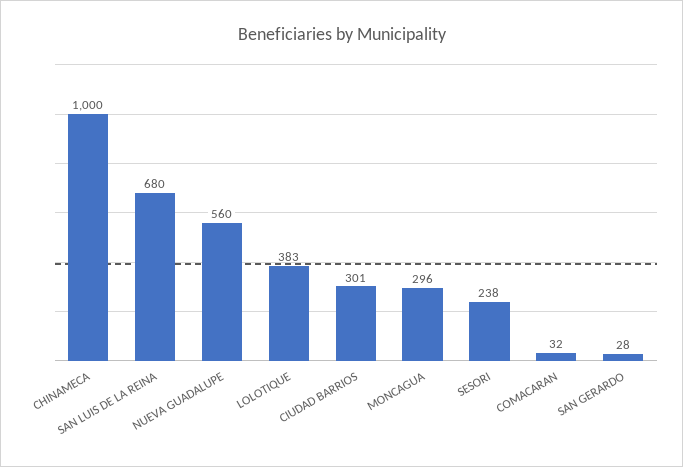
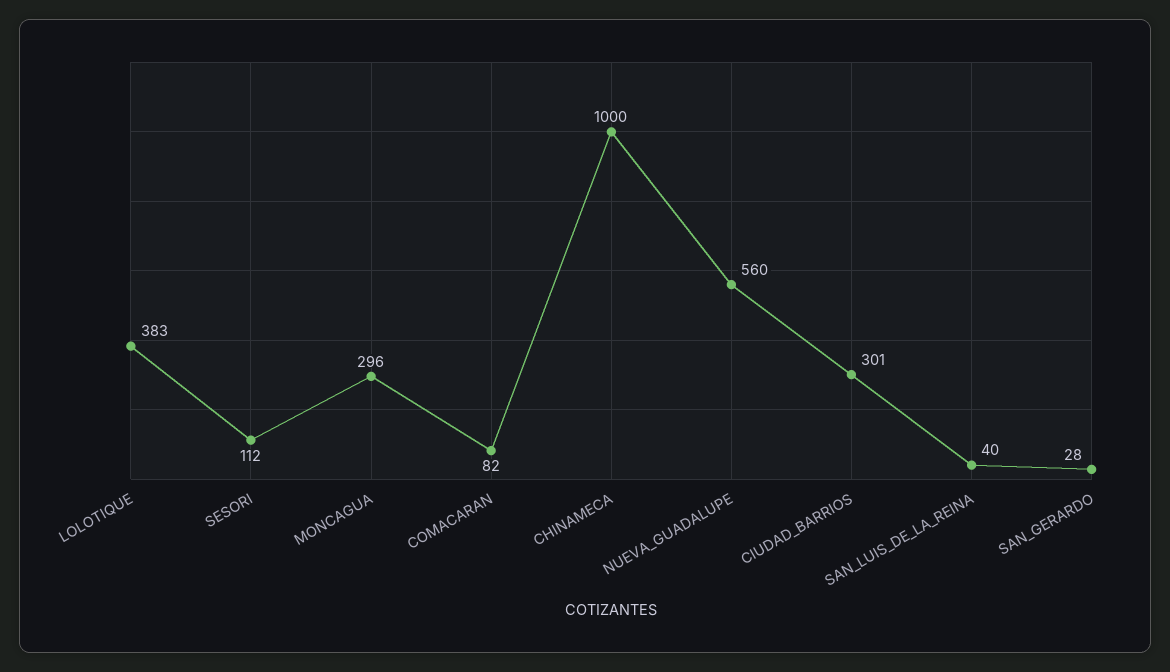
  {
    "CHINAMECA": 1000,
-   "SAN LUIS DE LA REINA": 680,
+   "SAN LUIS DE LA REINA": 40,
    "NUEVA GUADALUPE": 560,
    "LOLOTIQUE": 383,
    "CIUDAD BARRIOS": 301,
    "MONCAGUA": 296,
-   "SESORI": 238,
+   "SESORI": 112,
-   "COMACARAN": 32,
+   "COMACARAN": 82,
    "SAN GERARDO": 28
  }

